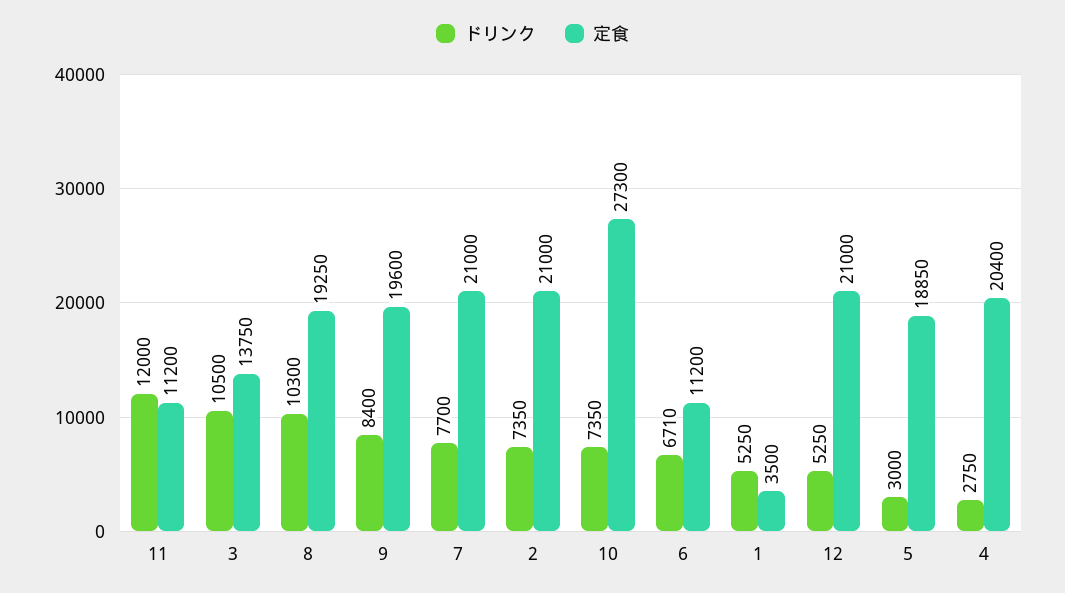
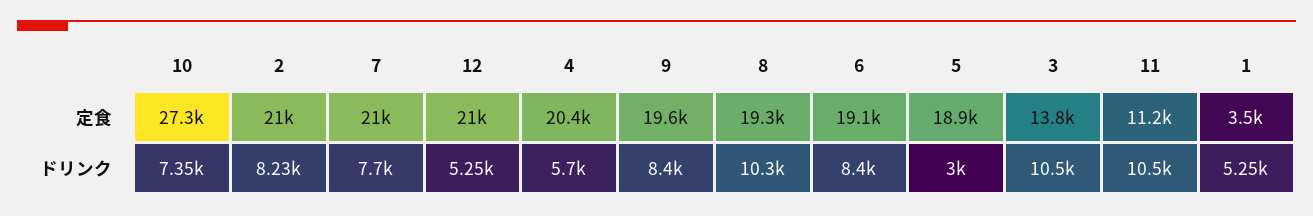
  {
    "ドリンク": {
-     "11": 12000,
+     "11": 10500,
      "3": 10500,
      "8": 10300,
      "9": 8400,
      "7": 7700,
-     "2": 7350,
+     "2": 8230,
      "10": 7350,
-     "6": 6710,
+     "6": 8400,
      "1": 5250,
      "12": 5250,
      "5": 3000,
-     "4": 2750
+     "4": 5700
    },
    "定食": {
      "11": 11200,
      "3": 13750,
      "8": 19250,
      "9": 19600,
      "7": 21000,
      "2": 21000,
      "10": 27300,
-     "6": 11200,
+     "6": 19100,
      "1": 3500,
      "12": 21000,
      "5": 18850,
      "4": 20400
    }
  }

